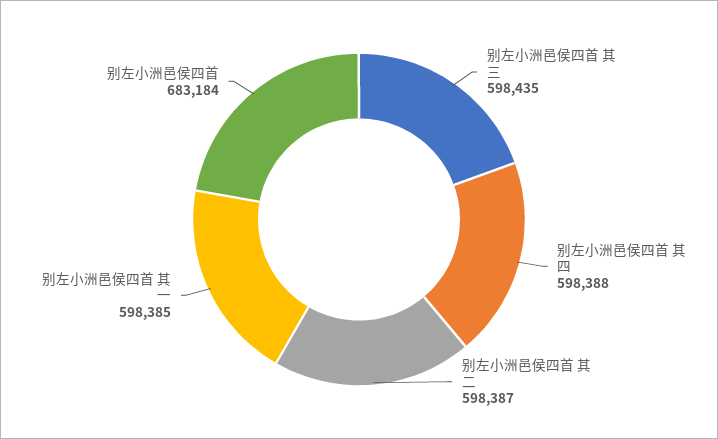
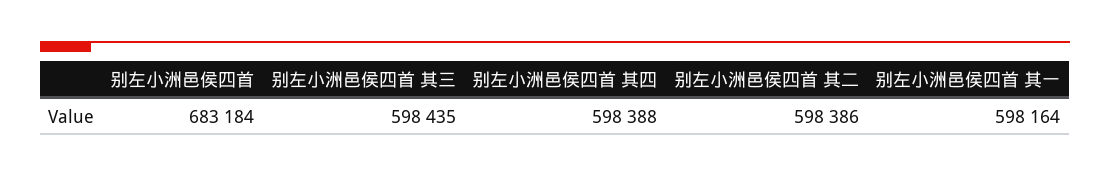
  {
    "别左小洲邑侯四首 其三": 598435,
    "别左小洲邑侯四首 其四": 598388,
-   "别左小洲邑侯四首 其二": 598387,
+   "别左小洲邑侯四首 其二": 598386,
-   "别左小洲邑侯四首 其一": 598385,
+   "别左小洲邑侯四首 其一": 598164,
    "别左小洲邑侯四首": 683184
  }

